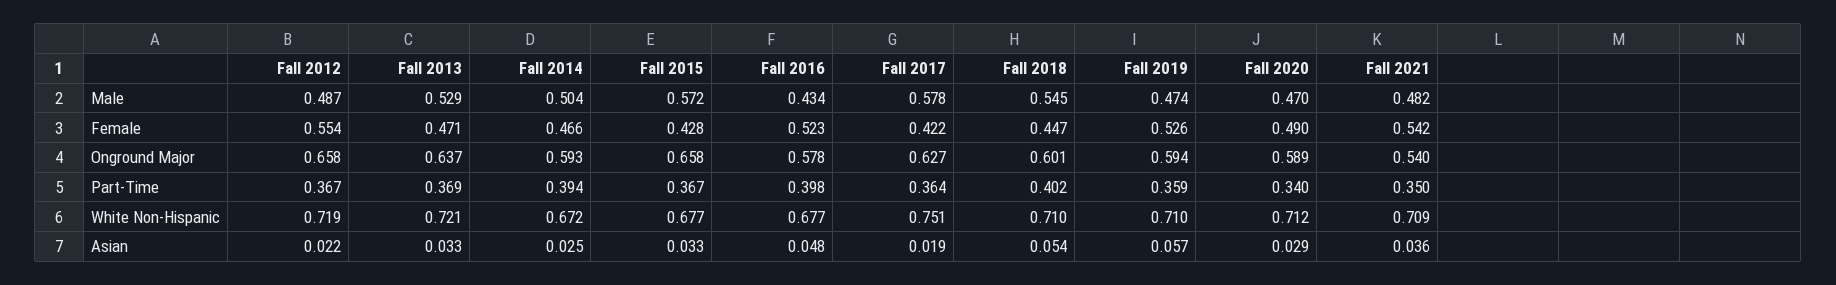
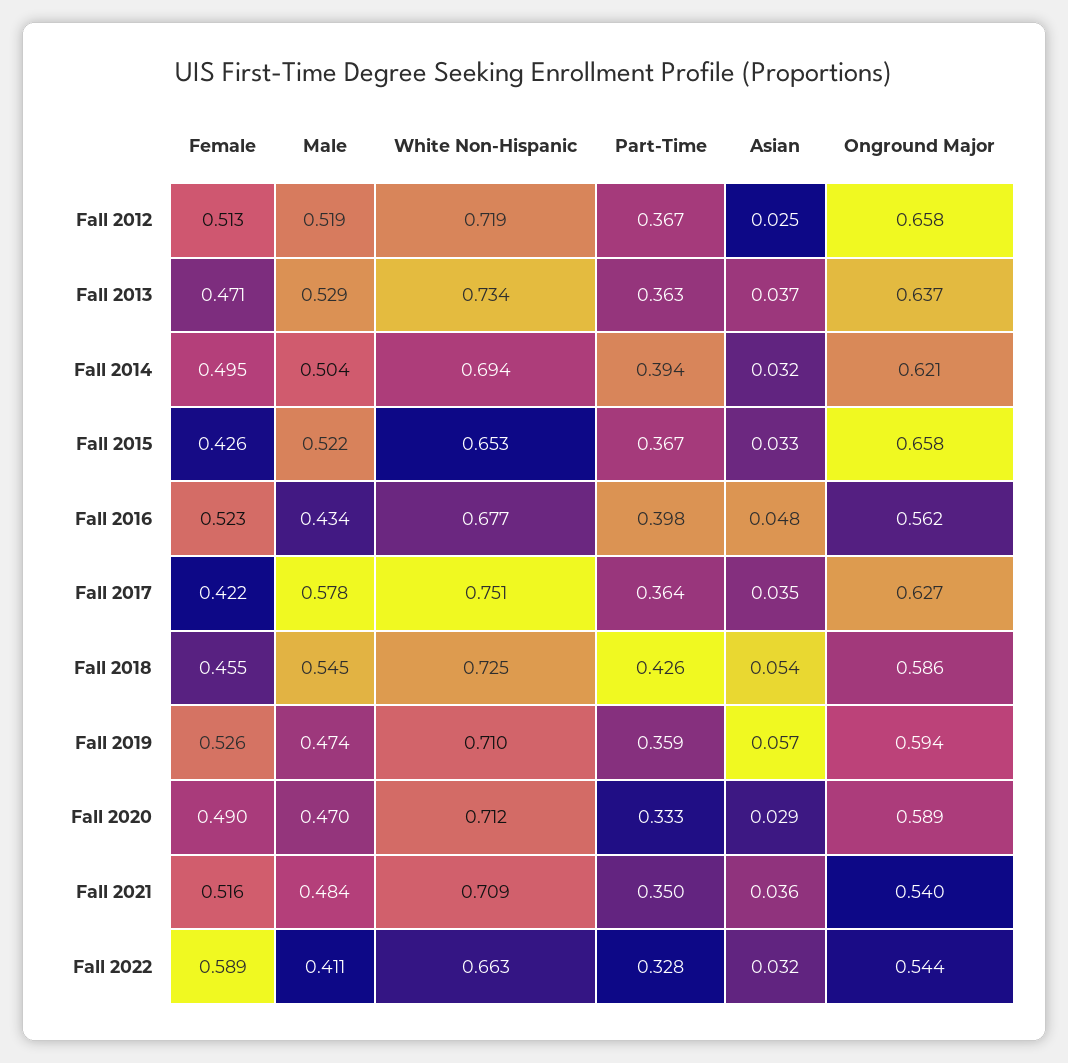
  {
    "Fall 2012": {
-     "Male": 0.487,
+     "Male": 0.519,
-     "Female": 0.554,
+     "Female": 0.513,
      "Onground Major": 0.658,
      "Part-Time": 0.367,
      "White Non-Hispanic": 0.719,
-     "Asian": 0.022
+     "Asian": 0.025
    },
    "Fall 2013": {
      "Male": 0.529,
      "Female": 0.471,
      "Onground Major": 0.637,
-     "Part-Time": 0.369,
+     "Part-Time": 0.363,
-     "White Non-Hispanic": 0.721,
+     "White Non-Hispanic": 0.734,
-     "Asian": 0.033
+     "Asian": 0.037
    },
    "Fall 2014": {
      "Male": 0.504,
-     "Female": 0.466,
+     "Female": 0.495,
-     "Onground Major": 0.593,
+     "Onground Major": 0.621,
      "Part-Time": 0.394,
-     "White Non-Hispanic": 0.672,
+     "White Non-Hispanic": 0.694,
-     "Asian": 0.025
+     "Asian": 0.032
    },
    "Fall 2015": {
-     "Male": 0.572,
+     "Male": 0.522,
-     "Female": 0.428,
+     "Female": 0.426,
      "Onground Major": 0.658,
      "Part-Time": 0.367,
-     "White Non-Hispanic": 0.677,
+     "White Non-Hispanic": 0.653,
      "Asian": 0.033
    },
    "Fall 2016": {
      "Male": 0.434,
      "Female": 0.523,
-     "Onground Major": 0.578,
+     "Onground Major": 0.562,
      "Part-Time": 0.398,
      "White Non-Hispanic": 0.677,
      "Asian": 0.048
    },
    "Fall 2017": {
      "Male": 0.578,
      "Female": 0.422,
      "Onground Major": 0.627,
      "Part-Time": 0.364,
      "White Non-Hispanic": 0.751,
-     "Asian": 0.019
+     "Asian": 0.035
    },
    "Fall 2018": {
      "Male": 0.545,
-     "Female": 0.447,
+     "Female": 0.455,
-     "Onground Major": 0.601,
+     "Onground Major": 0.586,
-     "Part-Time": 0.402,
+     "Part-Time": 0.426,
-     "White Non-Hispanic": 0.71,
+     "White Non-Hispanic": 0.725,
      "Asian": 0.054
    },
    "Fall 2019": {
      "Male": 0.474,
      "Female": 0.526,
      "Onground Major": 0.594,
      "Part-Time": 0.359,
      "White Non-Hispanic": 0.71,
      "Asian": 0.057
    },
    "Fall 2020": {
      "Male": 0.47,
      "Female": 0.49,
      "Onground Major": 0.589,
-     "Part-Time": 0.34,
+     "Part-Time": 0.333,
      "White Non-Hispanic": 0.712,
      "Asian": 0.029
    },
    "Fall 2021": {
-     "Male": 0.482,
+     "Male": 0.484,
-     "Female": 0.542,
+     "Female": 0.516,
      "Onground Major": 0.54,
      "Part-Time": 0.35,
      "White Non-Hispanic": 0.709,
      "Asian": 0.036
-   }
+   },
+   "Fall 2022": {
+     "Female": 0.589,
+     "Male": 0.411,
+     "White Non-Hispanic": 0.663,
+     "Part-Time": 0.328,
+     "Asian": 0.032,
+     "Onground Major": 0.544
+   }
  }

